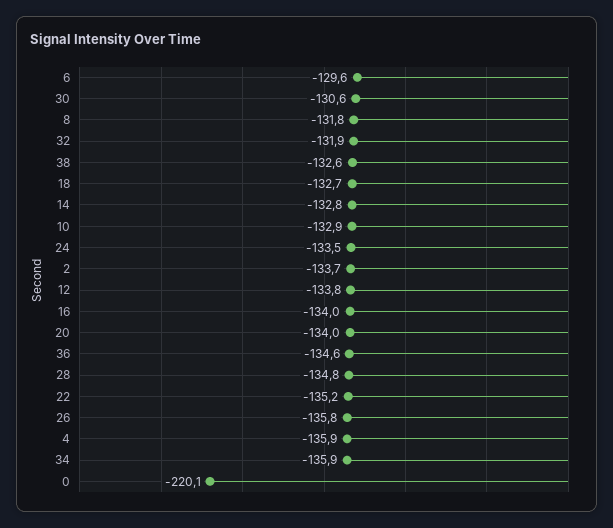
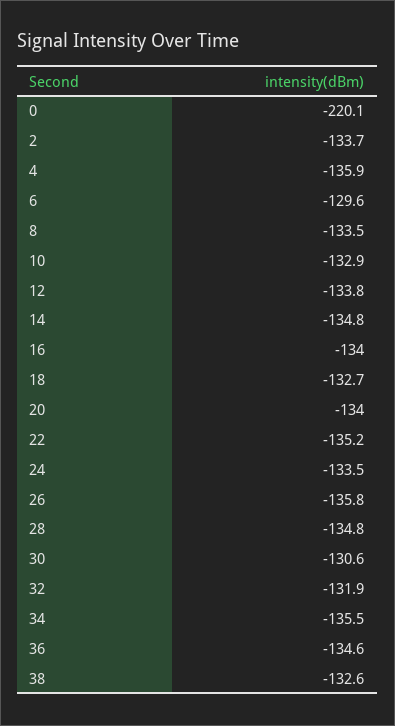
  {
    "6": -129.6,
    "30": -130.6,
-   "8": -131.8,
+   "8": -133.5,
    "32": -131.9,
    "38": -132.6,
    "18": -132.7,
-   "14": -132.8,
+   "14": -134.8,
    "10": -132.9,
    "24": -133.5,
    "2": -133.7,
    "12": -133.8,
    "16": -134,
    "20": -134,
    "36": -134.6,
    "28": -134.8,
    "22": -135.2,
    "26": -135.8,
    "4": -135.9,
-   "34": -135.9,
+   "34": -135.5,
    "0": -220.1
  }

